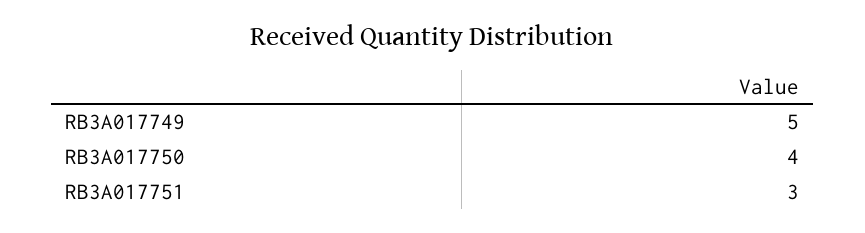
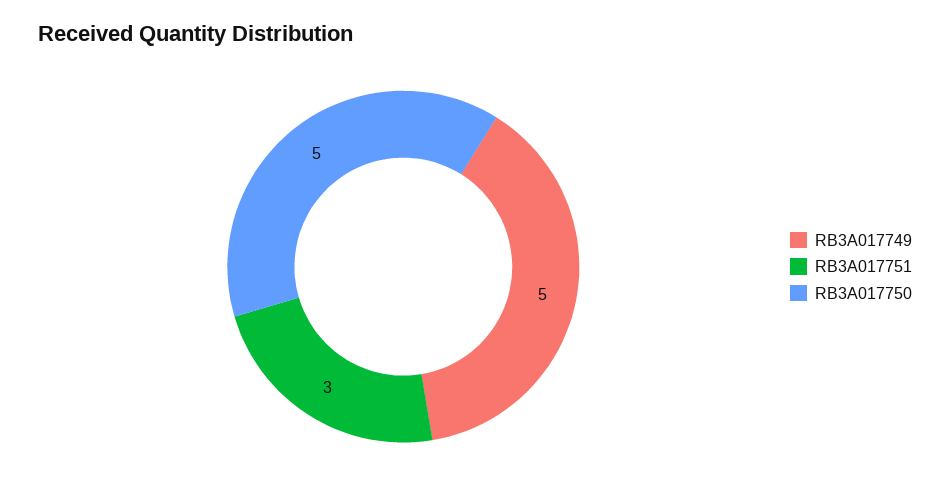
  {
    "RB3A017749": 5,
-   "RB3A017750": 4,
+   "RB3A017750": 5,
    "RB3A017751": 3
  }

